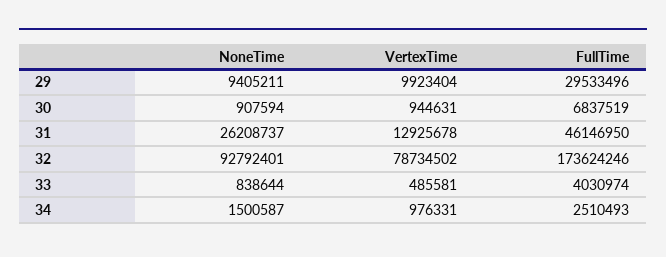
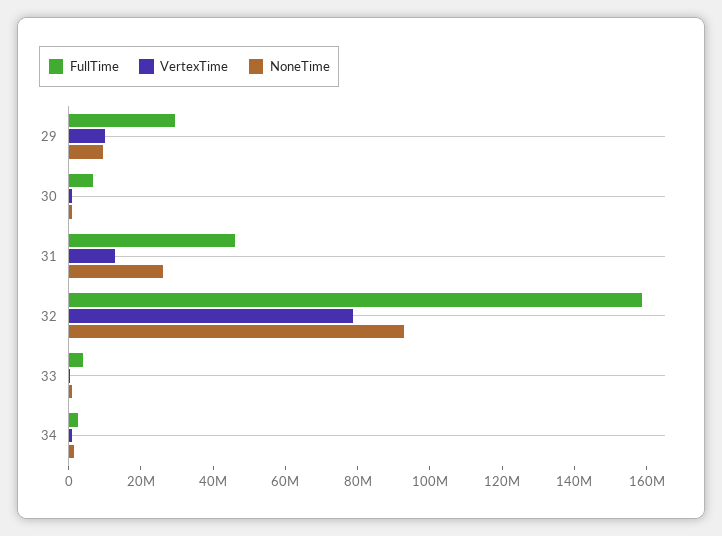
  {
    "NoneTime": {
      "29": 9405211,
      "30": 907594,
      "31": 26208737,
      "32": 92792401,
      "33": 838644,
      "34": 1500587
    },
    "VertexTime": {
      "29": 9923404,
      "30": 944631,
      "31": 12925678,
      "32": 78734502,
      "33": 485581,
      "34": 976331
    },
    "FullTime": {
      "29": 29533496,
      "30": 6837519,
      "31": 46146950,
-     "32": 173624246,
+     "32": 160000000,
      "33": 4030974,
      "34": 2510493
    }
  }

